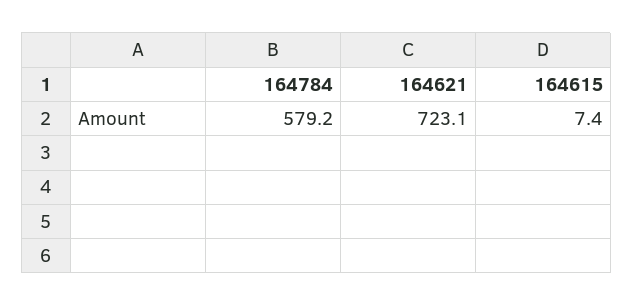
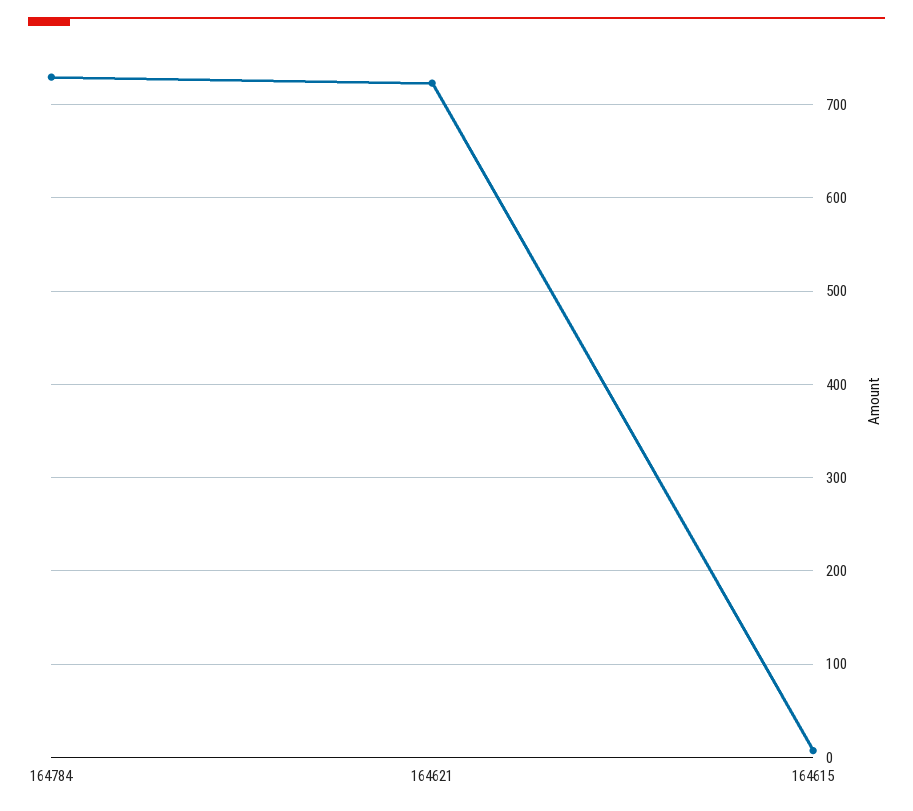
  {
-   "164784": 579.2,
+   "164784": 730,
    "164621": 723.1,
    "164615": 7.4
  }

